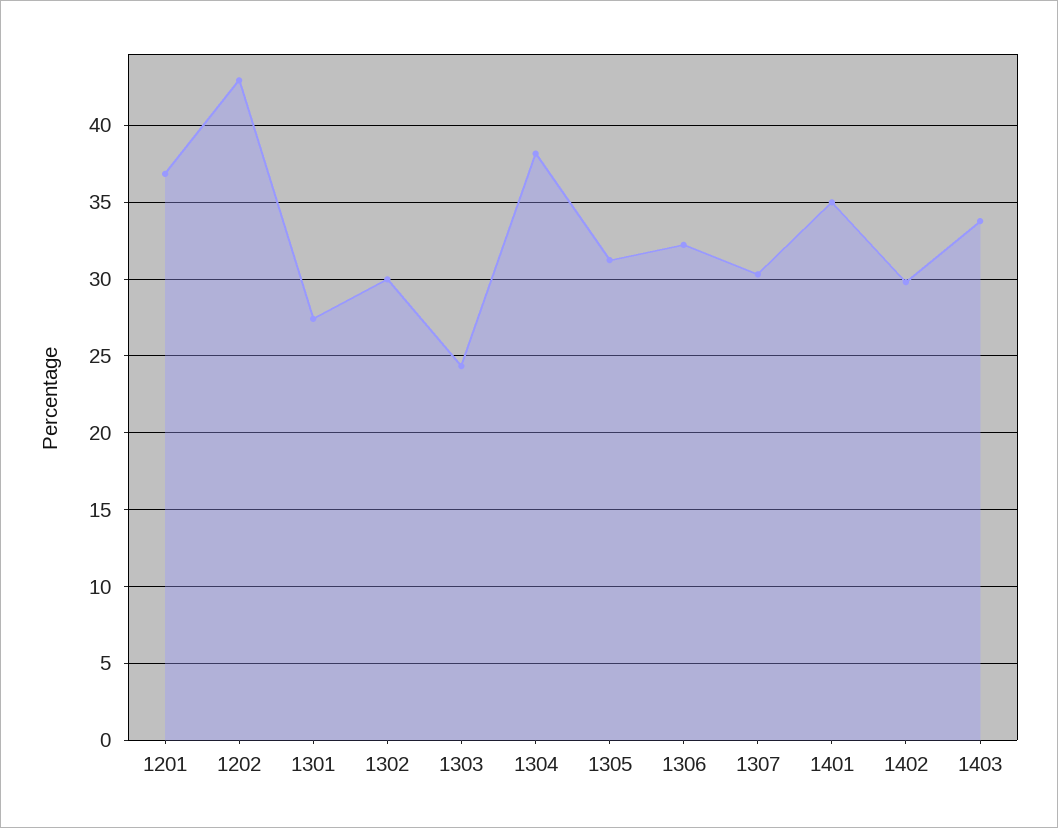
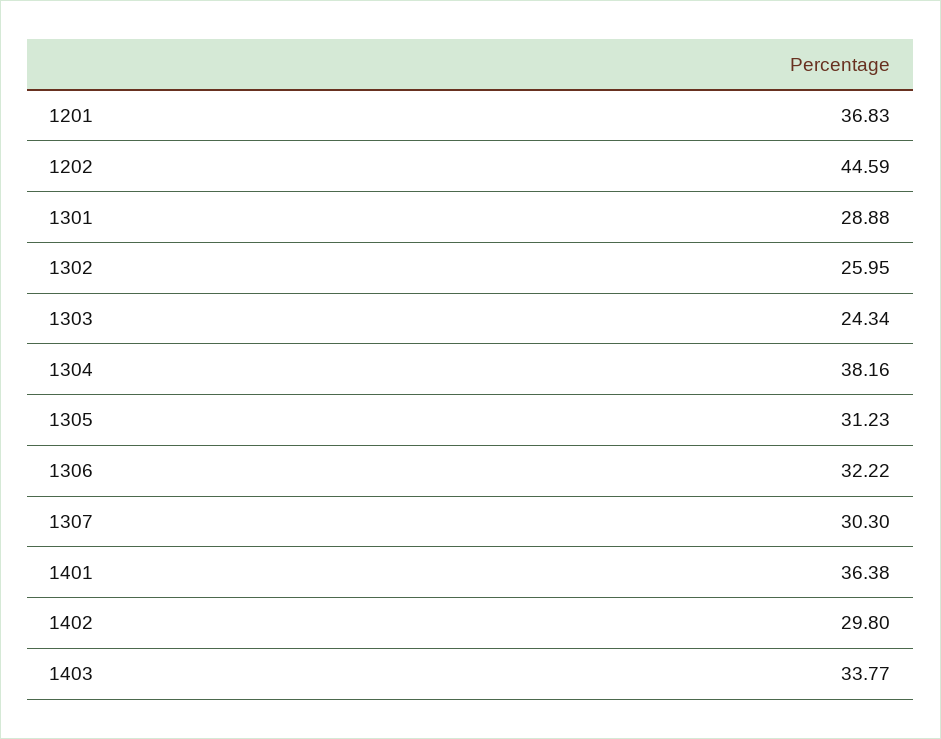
  {
    "1201": 36.83,
-   "1202": 43,
+   "1202": 44.59,
-   "1301": 27.5,
+   "1301": 28.88,
-   "1302": 30,
+   "1302": 25.95,
    "1303": 24.34,
    "1304": 38.16,
    "1305": 31.23,
    "1306": 32.22,
    "1307": 30.3,
-   "1401": 35,
+   "1401": 36.38,
    "1402": 29.8,
    "1403": 33.77
  }

